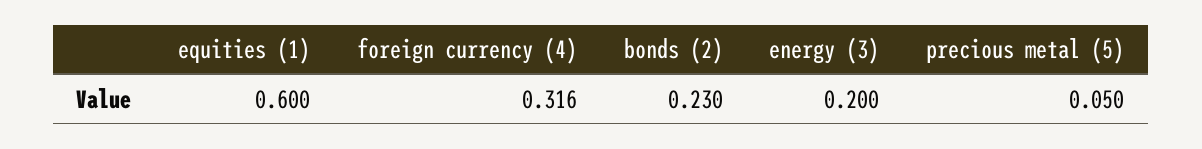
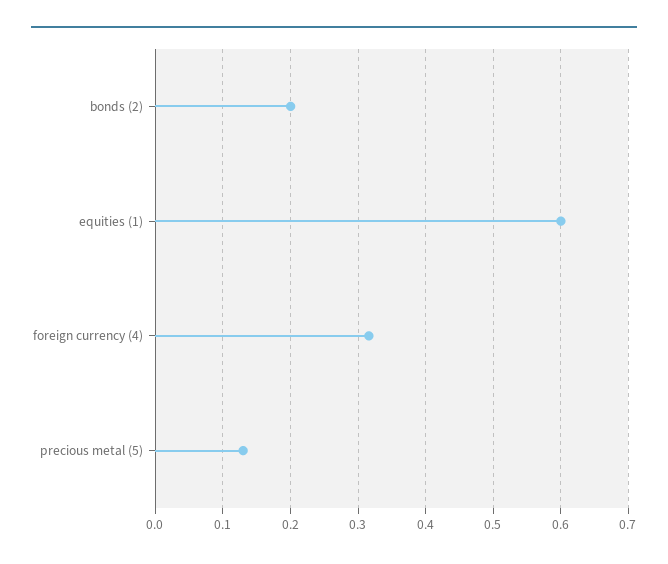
  {
    "equities (1)": 0.6,
    "foreign currency (4)": 0.316,
-   "bonds (2)": 0.23,
+   "bonds (2)": 0.2,
-   "energy (3)": 0.2,
-   "precious metal (5)": 0.05
+   "precious metal (5)": 0.13
  }

